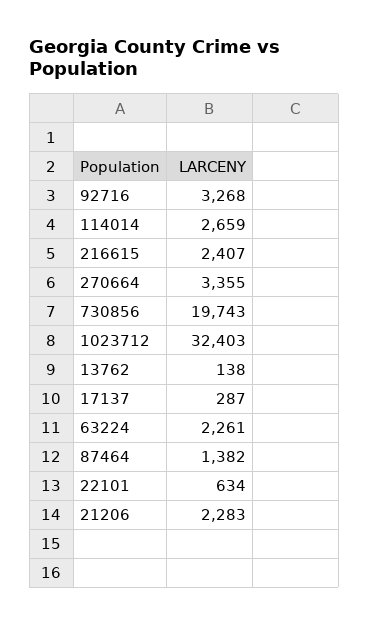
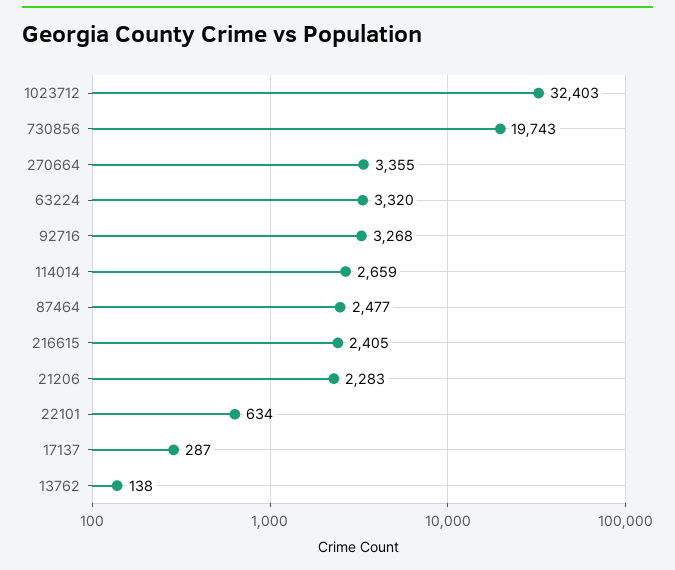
  {
    "92716": 3268,
    "114014": 2659,
-   "216615": 2407,
+   "216615": 2405,
    "270664": 3355,
    "730856": 19743,
    "1023712": 32403,
    "13762": 138,
    "17137": 287,
-   "63224": 2261,
+   "63224": 3320,
-   "87464": 1382,
+   "87464": 2477,
    "22101": 634,
    "21206": 2283
  }

